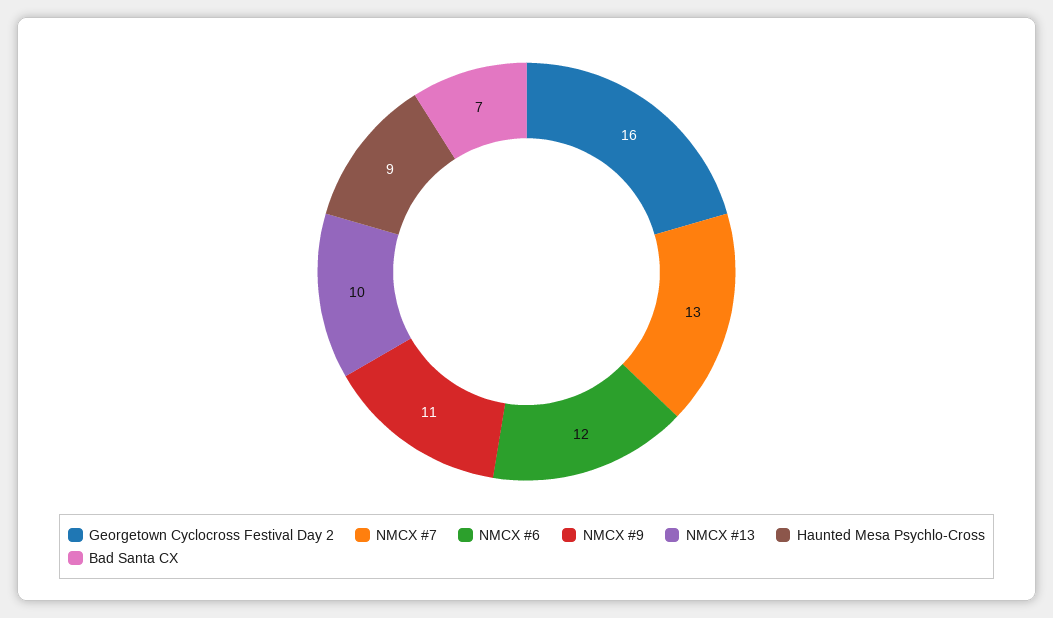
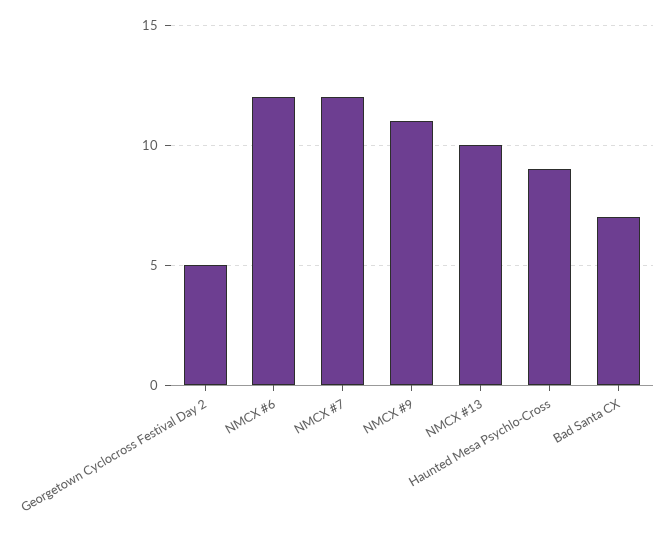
  {
-   "Georgetown Cyclocross Festival Day 2": 16,
+   "Georgetown Cyclocross Festival Day 2": 5,
-   "NMCX #7": 13,
+   "NMCX #7": 12,
    "NMCX #6": 12,
    "NMCX #9": 11,
    "NMCX #13": 10,
    "Haunted Mesa Psychlo-Cross": 9,
    "Bad Santa CX": 7
  }

